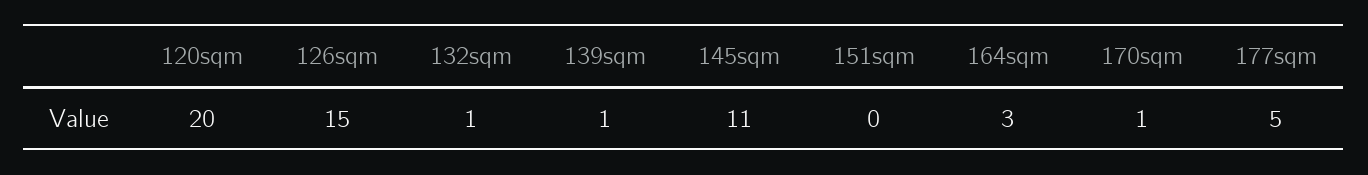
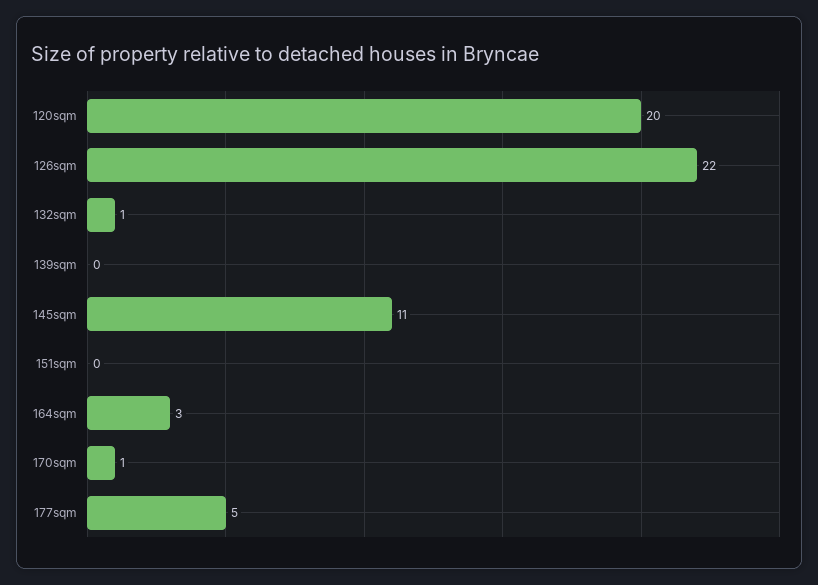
  {
    "120sqm": 20,
-   "126sqm": 15,
+   "126sqm": 22,
    "132sqm": 1,
-   "139sqm": 1,
+   "139sqm": 0,
    "145sqm": 11,
    "151sqm": 0,
    "164sqm": 3,
    "170sqm": 1,
    "177sqm": 5
  }

